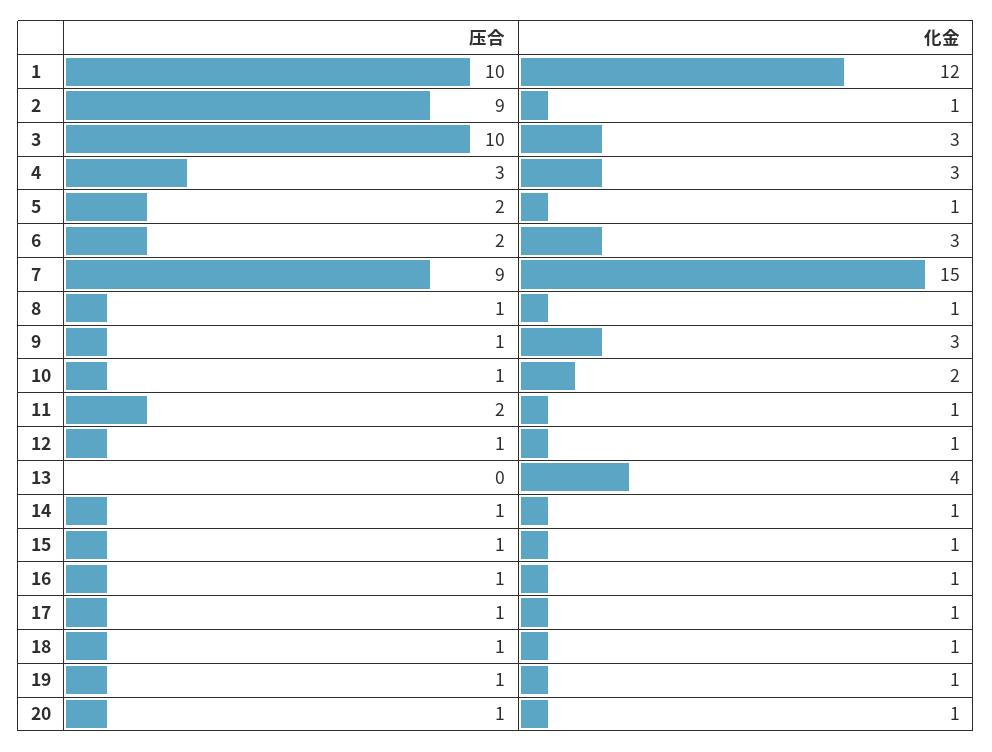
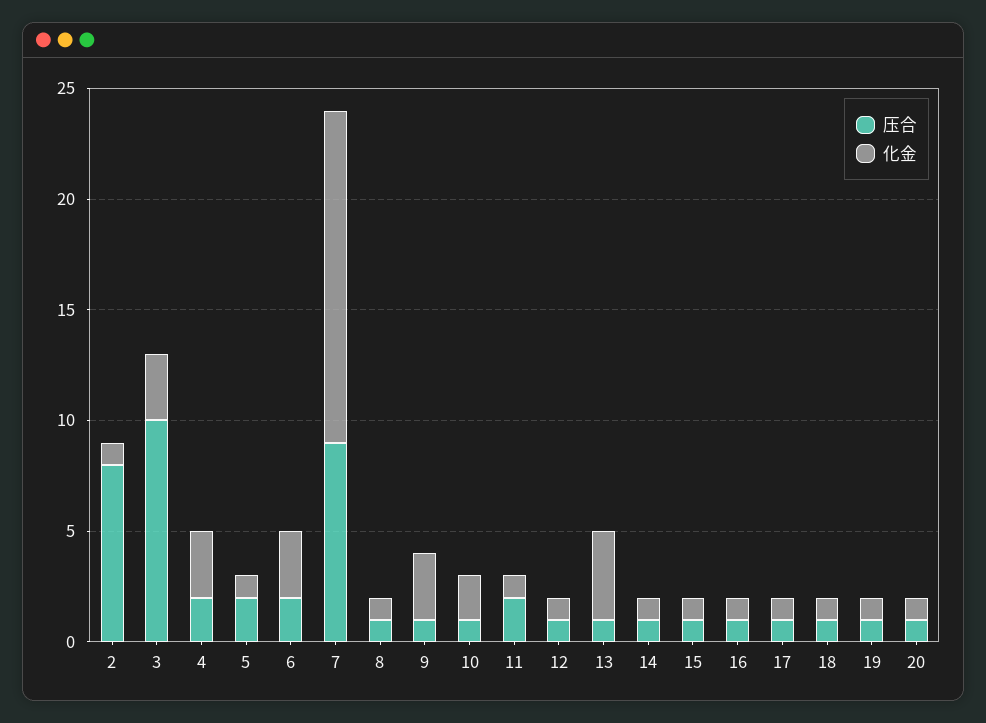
  {
    "压合": {
-     "1": 10,
-     "2": 9,
+     "2": 8,
      "3": 10,
-     "4": 3,
+     "4": 2,
      "5": 2,
      "6": 2,
      "7": 9,
      "8": 1,
      "9": 1,
      "10": 1,
      "11": 2,
      "12": 1,
-     "13": 0,
+     "13": 1,
      "14": 1,
      "15": 1,
      "16": 1,
      "17": 1,
      "18": 1,
      "19": 1,
      "20": 1
    },
    "化金": {
-     "1": 12,
      "2": 1,
      "3": 3,
      "4": 3,
      "5": 1,
      "6": 3,
      "7": 15,
      "8": 1,
      "9": 3,
      "10": 2,
      "11": 1,
      "12": 1,
      "13": 4,
      "14": 1,
      "15": 1,
      "16": 1,
      "17": 1,
      "18": 1,
      "19": 1,
      "20": 1
    }
  }

